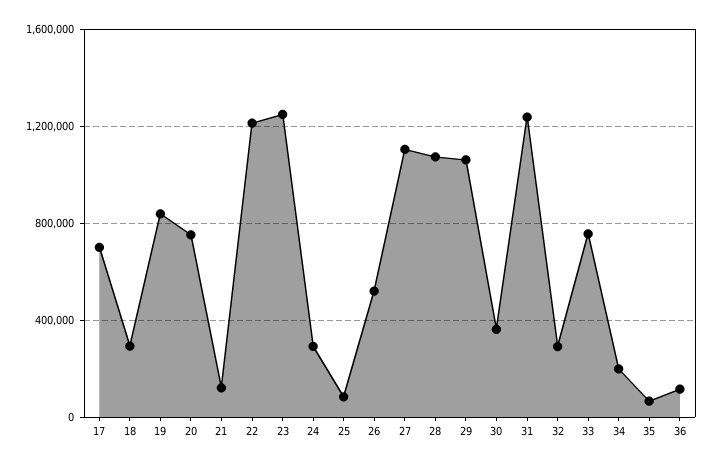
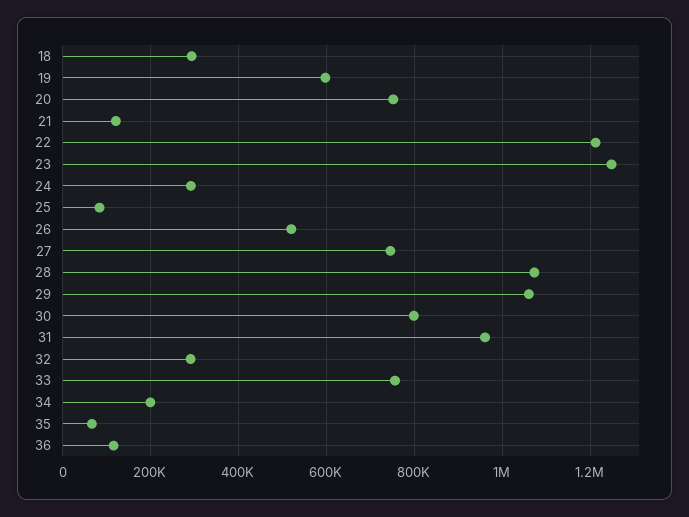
  {
-   "17": 700000,
    "18": 300000,
-   "19": 850000,
+   "19": 600000,
    "20": 760000,
    "21": 120000,
    "22": 1220000,
    "23": 1240000,
    "24": 300000,
    "25": 80000,
    "26": 520000,
-   "27": 1100000,
+   "27": 740000,
    "28": 1080000,
    "29": 1060000,
-   "30": 350000,
+   "30": 800000,
-   "31": 1250000,
+   "31": 960000,
    "32": 300000,
    "33": 760000,
    "34": 200000,
    "35": 60000,
    "36": 120000
  }

